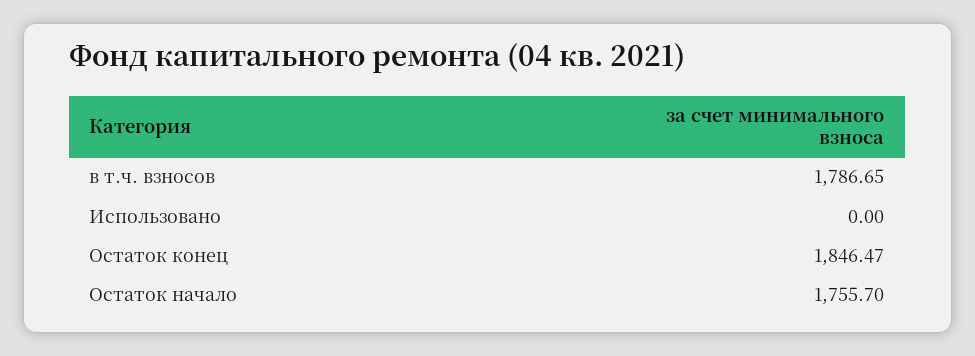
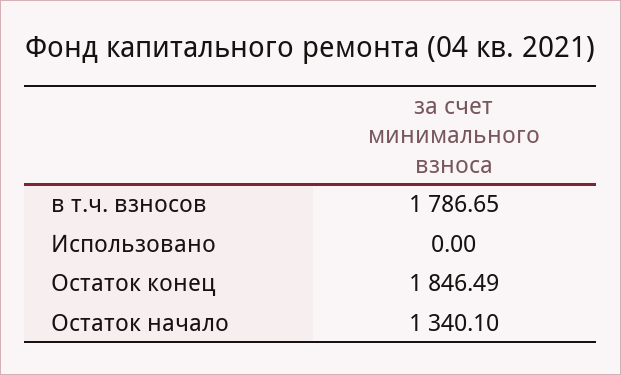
  {
    "в т.ч. взносов": 1786.65,
    "Использовано": 0,
-   "Остаток конец": 1846.47,
+   "Остаток конец": 1846.49,
-   "Остаток начало": 1755.7
+   "Остаток начало": 1340.1
  }

